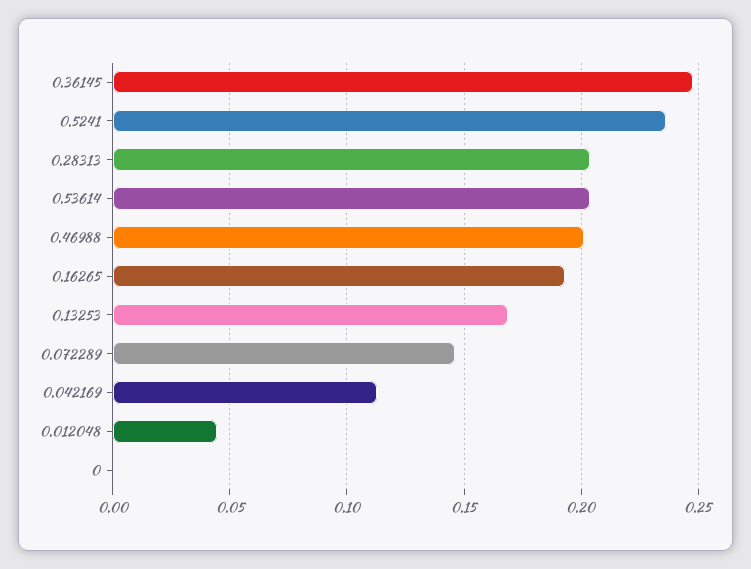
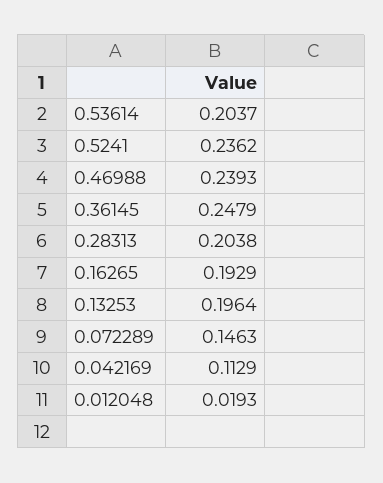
  {
    "0.36145": 0.2479,
    "0.5241": 0.2362,
    "0.28313": 0.2038,
    "0.53614": 0.2037,
-   "0.46988": 0.2,
+   "0.46988": 0.2393,
    "0.16265": 0.1929,
-   "0.13253": 0.17,
+   "0.13253": 0.1964,
    "0.072289": 0.1463,
    "0.042169": 0.1129,
-   "0.012048": 0.045,
+   "0.012048": 0.0193
-   "0": 0
  }

